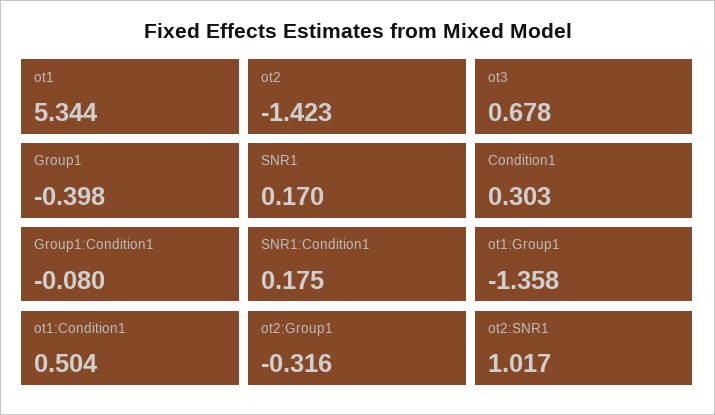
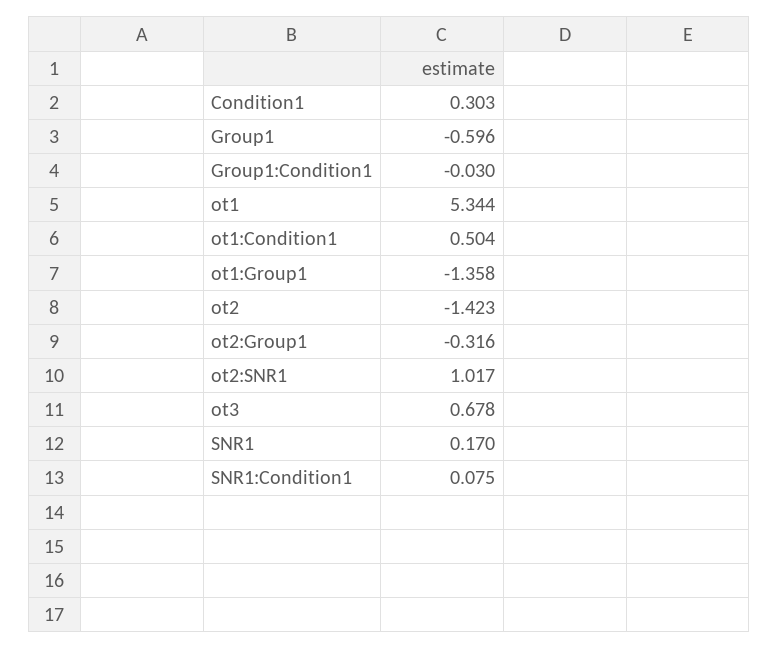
  {
    "ot1": 5.344,
    "ot2": -1.423,
    "ot3": 0.678,
-   "Group1": -0.398,
+   "Group1": -0.596,
    "SNR1": 0.17,
    "Condition1": 0.303,
-   "Group1:Condition1": -0.08,
+   "Group1:Condition1": -0.03,
-   "SNR1:Condition1": 0.175,
+   "SNR1:Condition1": 0.075,
    "ot1:Group1": -1.358,
    "ot1:Condition1": 0.504,
    "ot2:Group1": -0.316,
    "ot2:SNR1": 1.017
  }

